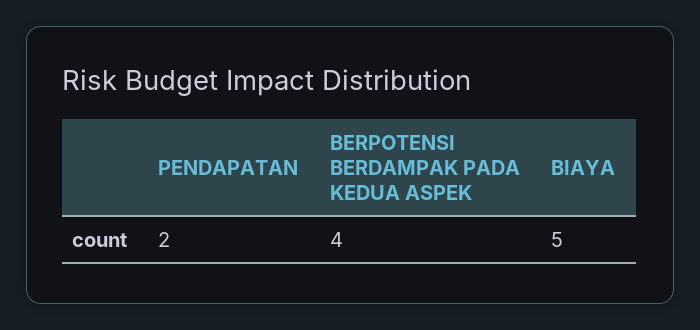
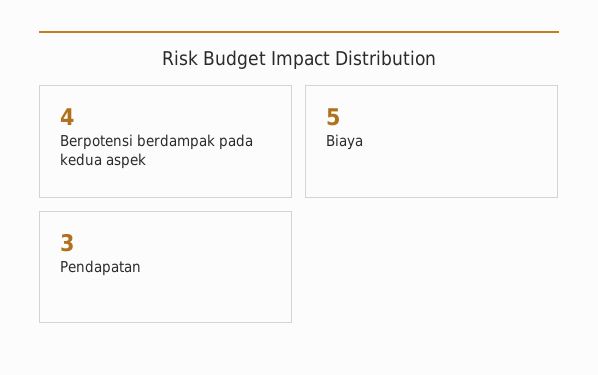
  {
-   "PENDAPATAN": 2,
+   "PENDAPATAN": 3,
    "BERPOTENSI BERDAMPAK PADA KEDUA ASPEK": 4,
    "BIAYA": 5
  }

